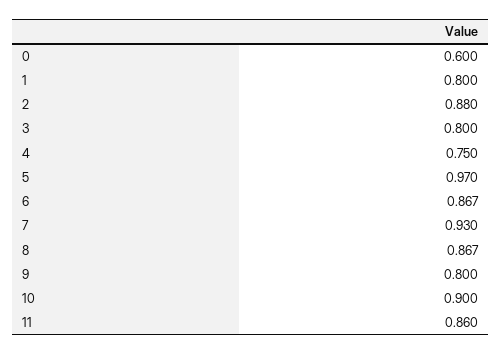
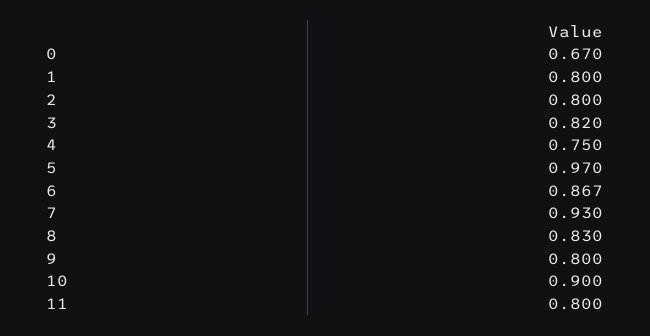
  {
-   "0": 0.6,
+   "0": 0.67,
    "1": 0.8,
-   "2": 0.88,
+   "2": 0.8,
-   "3": 0.8,
+   "3": 0.82,
    "4": 0.75,
    "5": 0.97,
    "6": 0.867,
    "7": 0.93,
-   "8": 0.867,
+   "8": 0.83,
    "9": 0.8,
    "10": 0.9,
-   "11": 0.86
+   "11": 0.8
  }

